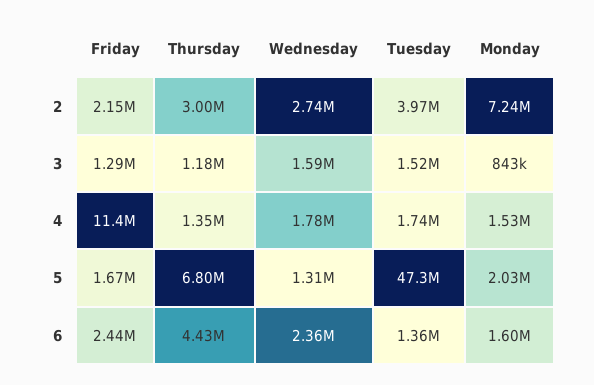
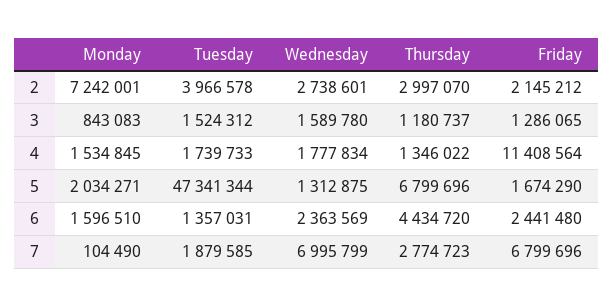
  {
    "Friday": {
      "2": 2145212,
      "3": 1286065,
      "4": 11408564,
      "5": 1674290,
-     "6": 2441480
+     "6": 2441480,
+     "7": 6799696
    },
    "Thursday": {
      "2": 2997070,
      "3": 1180737,
      "4": 1346022,
      "5": 6799696,
-     "6": 4434720
+     "6": 4434720,
+     "7": 2774723
    },
    "Wednesday": {
      "2": 2738601,
      "3": 1589780,
      "4": 1777834,
      "5": 1312875,
-     "6": 2363569
+     "6": 2363569,
+     "7": 6995799
    },
    "Tuesday": {
      "2": 3966578,
      "3": 1524312,
      "4": 1739733,
      "5": 47341344,
-     "6": 1357031
+     "6": 1357031,
+     "7": 1879585
    },
    "Monday": {
      "2": 7242001,
      "3": 843083,
      "4": 1534845,
      "5": 2034271,
-     "6": 1596510
+     "6": 1596510,
+     "7": 104490
    }
  }

